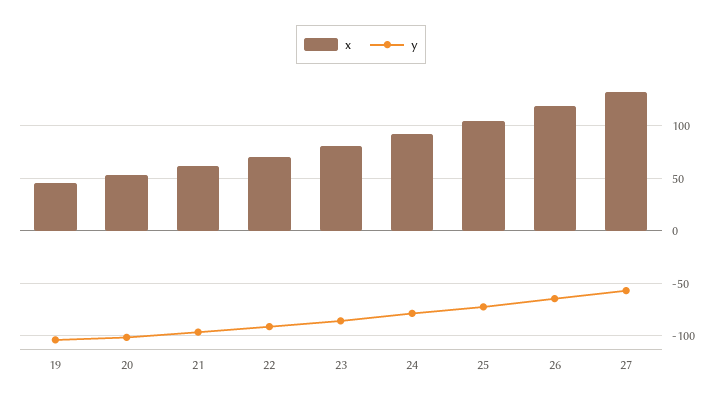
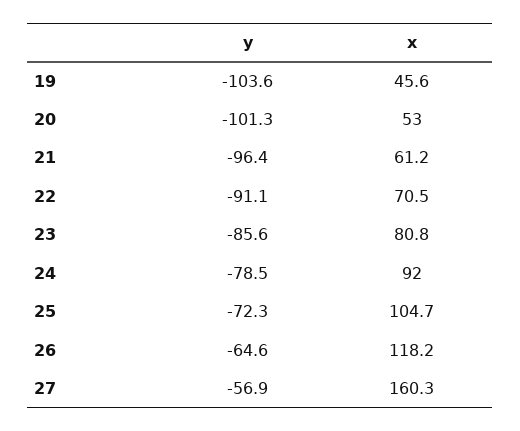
  {
    "x": {
      "19": 45.6,
      "20": 53,
      "21": 61.2,
      "22": 70.5,
      "23": 80.8,
      "24": 92,
      "25": 104.7,
      "26": 118.2,
-     "27": 130
+     "27": 160.3
    },
    "y": {
      "19": -103.6,
      "20": -101.3,
      "21": -96.4,
      "22": -91.1,
      "23": -85.6,
      "24": -78.5,
      "25": -72.3,
      "26": -64.6,
      "27": -56.9
    }
  }

